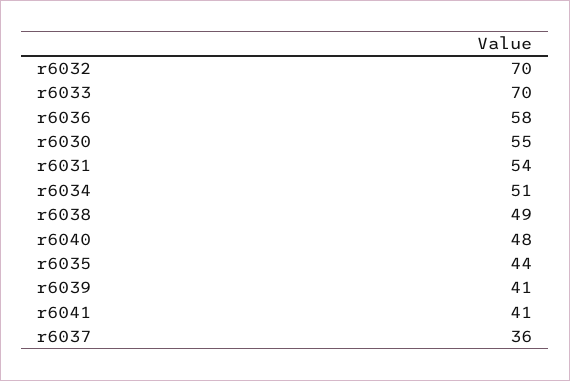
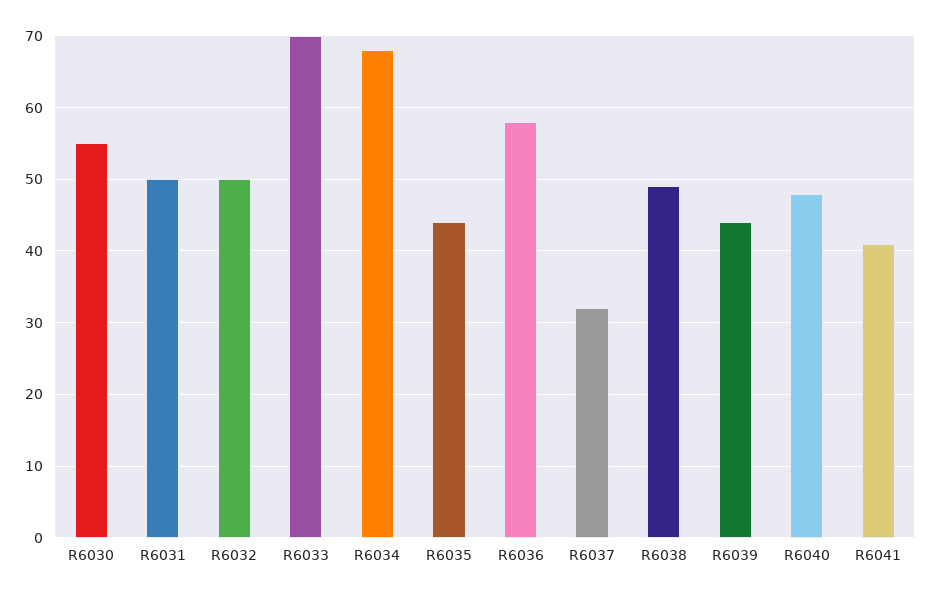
  {
-   "r6032": 70,
+   "r6032": 50,
    "r6033": 70,
    "r6036": 58,
    "r6030": 55,
-   "r6031": 54,
+   "r6031": 50,
-   "r6034": 51,
+   "r6034": 68,
    "r6038": 49,
    "r6040": 48,
    "r6035": 44,
-   "r6039": 41,
+   "r6039": 44,
    "r6041": 41,
-   "r6037": 36
+   "r6037": 32
  }

